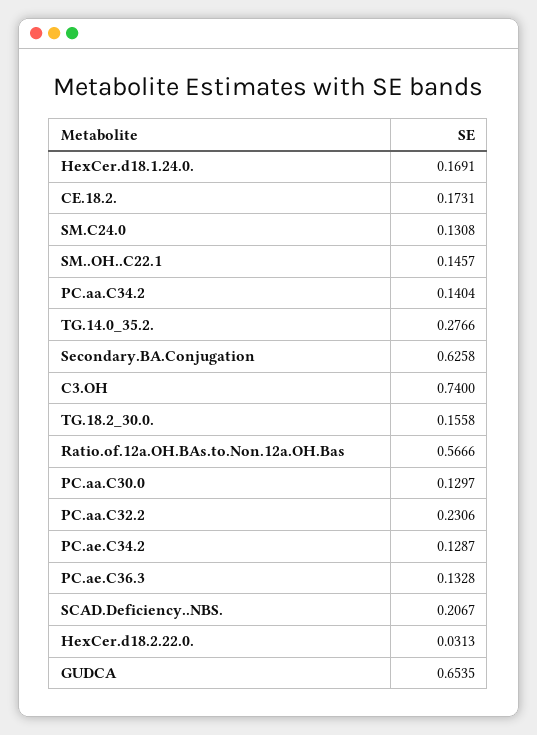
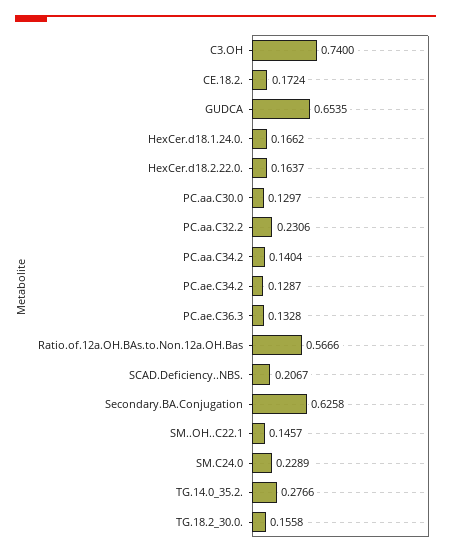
  {
-   "HexCer.d18.1.24.0.": 0.1691,
+   "HexCer.d18.1.24.0.": 0.1662,
-   "CE.18.2.": 0.1731,
+   "CE.18.2.": 0.1724,
-   "SM.C24.0": 0.1308,
+   "SM.C24.0": 0.2289,
    "SM..OH..C22.1": 0.1457,
    "PC.aa.C34.2": 0.1404,
    "TG.14.0_35.2.": 0.2766,
    "Secondary.BA.Conjugation": 0.6258,
    "C3.OH": 0.74,
    "TG.18.2_30.0.": 0.1558,
    "Ratio.of.12a.OH.BAs.to.Non.12a.OH.Bas": 0.5666,
    "PC.aa.C30.0": 0.1297,
    "PC.aa.C32.2": 0.2306,
    "PC.ae.C34.2": 0.1287,
    "PC.ae.C36.3": 0.1328,
    "SCAD.Deficiency..NBS.": 0.2067,
-   "HexCer.d18.2.22.0.": 0.0313,
+   "HexCer.d18.2.22.0.": 0.1637,
    "GUDCA": 0.6535
  }

